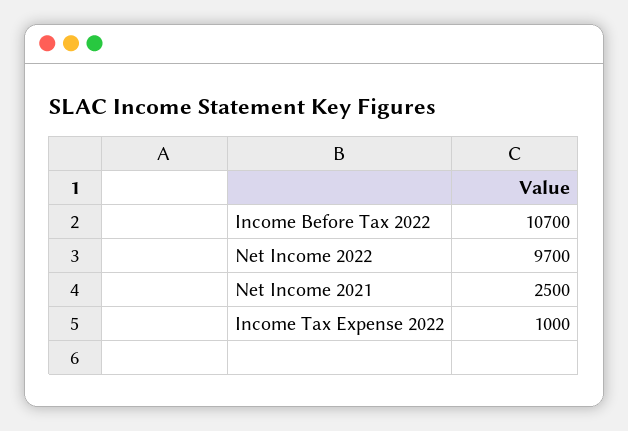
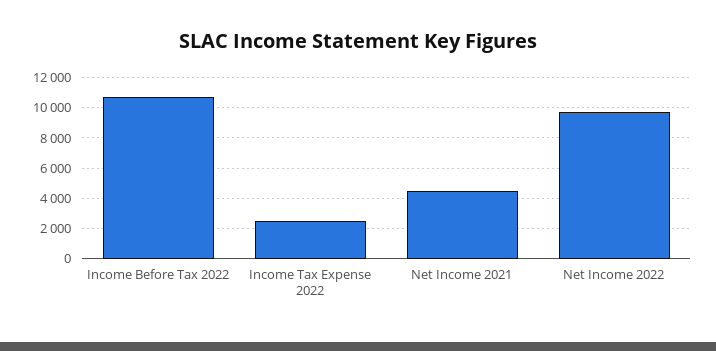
  {
    "Income Before Tax 2022": 10700,
    "Net Income 2022": 9700,
-   "Net Income 2021": 2500,
+   "Net Income 2021": 4500,
-   "Income Tax Expense 2022": 1000
+   "Income Tax Expense 2022": 2500
  }

